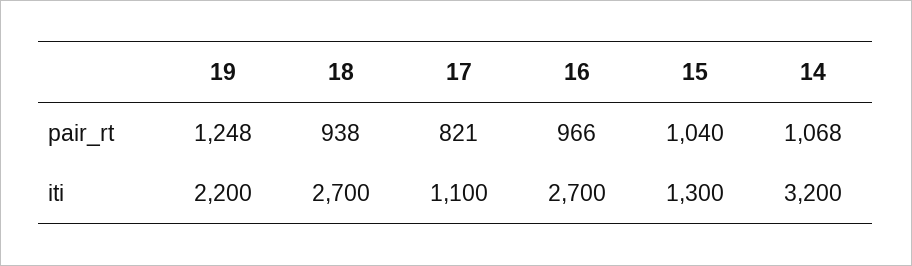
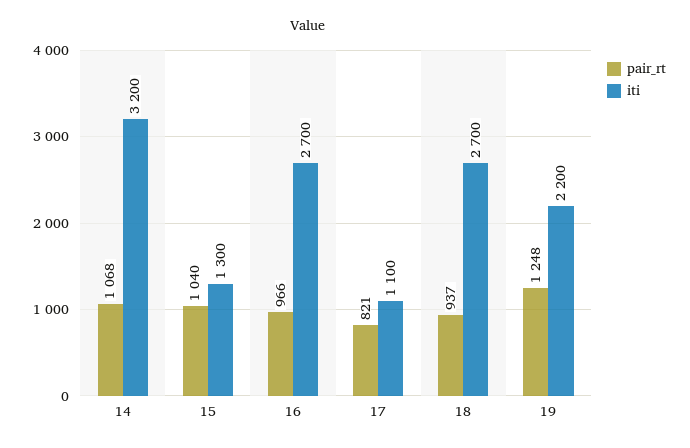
  {
    "pair_rt": {
      "19": 1248,
-     "18": 938,
+     "18": 937,
      "17": 821,
      "16": 966,
      "15": 1040,
      "14": 1068
    },
    "iti": {
      "19": 2200,
      "18": 2700,
      "17": 1100,
      "16": 2700,
      "15": 1300,
      "14": 3200
    }
  }

